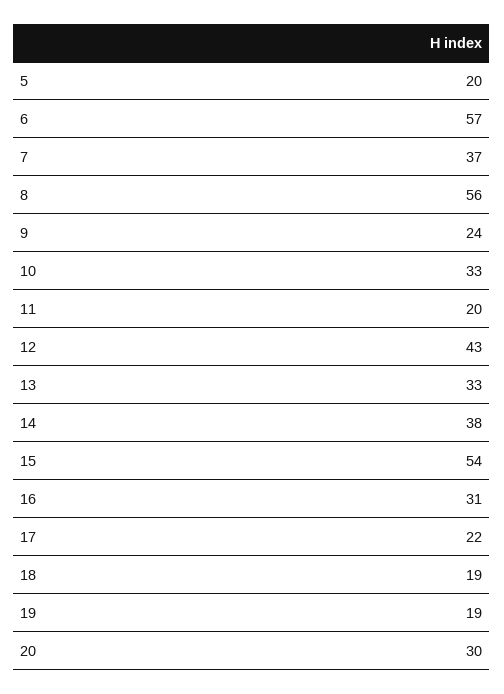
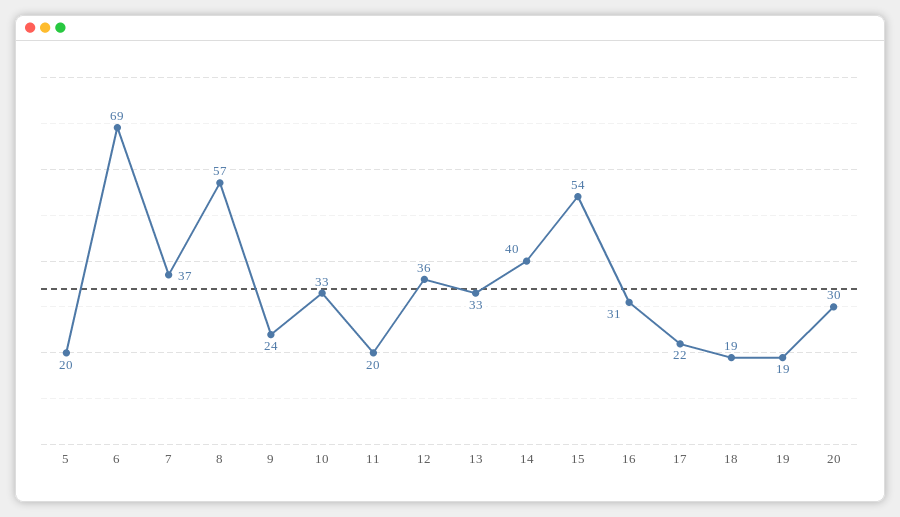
  {
    "5": 20,
-   "6": 57,
+   "6": 69,
    "7": 37,
-   "8": 56,
+   "8": 57,
    "9": 24,
    "10": 33,
    "11": 20,
-   "12": 43,
+   "12": 36,
    "13": 33,
-   "14": 38,
+   "14": 40,
    "15": 54,
    "16": 31,
    "17": 22,
    "18": 19,
    "19": 19,
    "20": 30
  }

